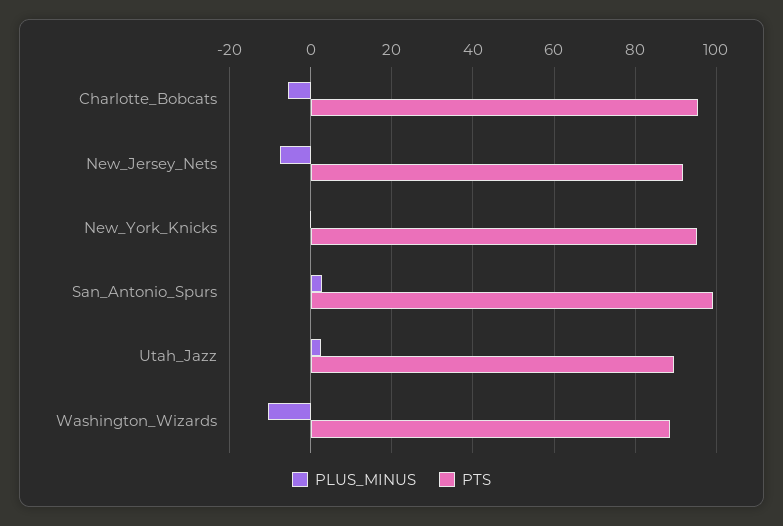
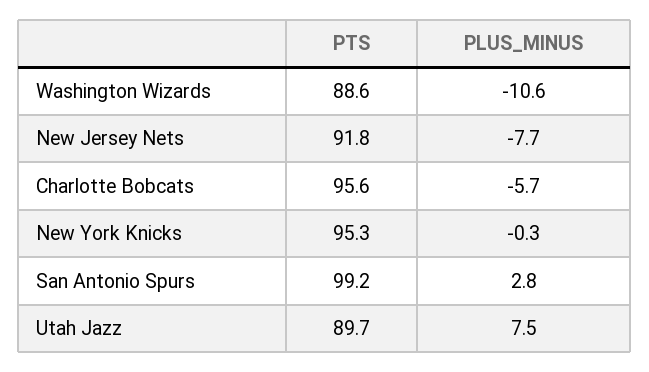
  {
    "PLUS_MINUS": {
      "Charlotte_Bobcats": -5.7,
      "New_Jersey_Nets": -7.7,
      "New_York_Knicks": -0.3,
      "San_Antonio_Spurs": 2.8,
-     "Utah_Jazz": 2,
+     "Utah_Jazz": 7.5,
      "Washington_Wizards": -10.6
    },
    "PTS": {
      "Charlotte_Bobcats": 95.6,
      "New_Jersey_Nets": 91.8,
      "New_York_Knicks": 95.3,
      "San_Antonio_Spurs": 99.2,
      "Utah_Jazz": 89.7,
      "Washington_Wizards": 88.6
    }
  }

